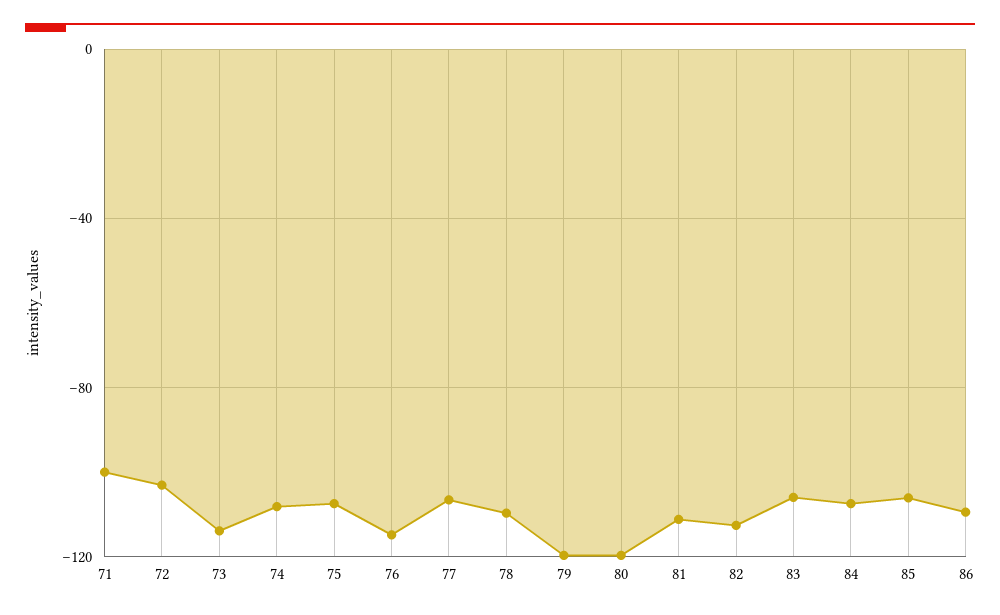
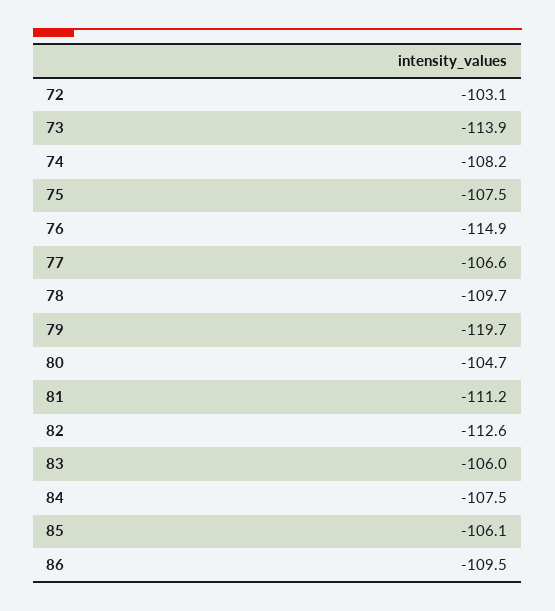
  {
-   "71": -100,
    "72": -103.1,
    "73": -113.9,
    "74": -108.2,
    "75": -107.5,
    "76": -114.9,
    "77": -106.6,
    "78": -109.7,
    "79": -119.7,
-   "80": -120,
+   "80": -104.7,
    "81": -111.2,
    "82": -112.6,
    "83": -106,
    "84": -107.5,
    "85": -106.1,
    "86": -109.5
  }

